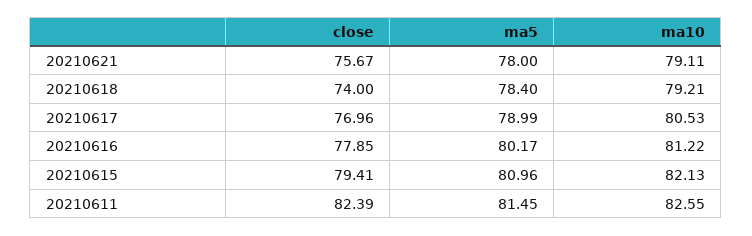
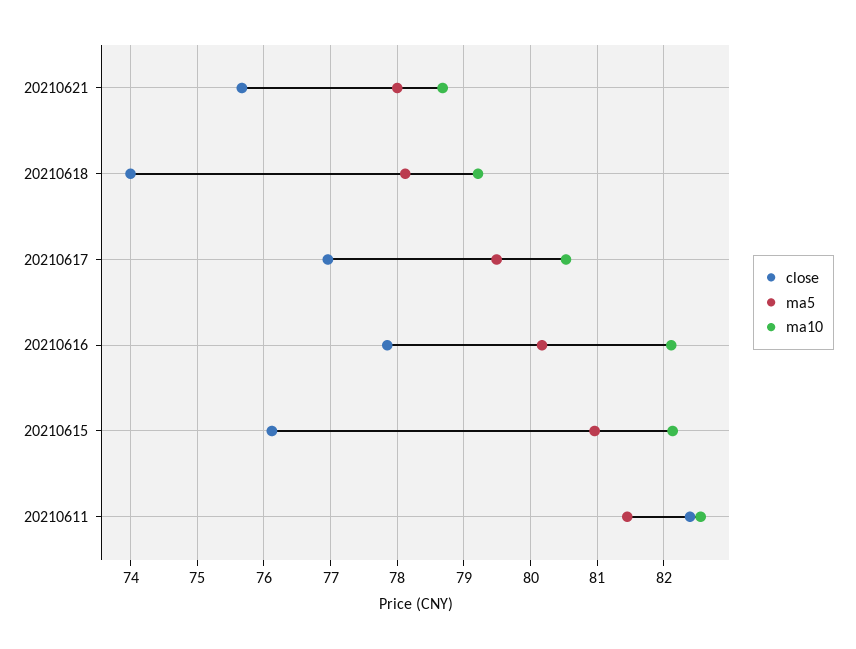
  {
    "close": {
      "20210621": 75.67,
      "20210618": 74,
      "20210617": 76.96,
      "20210616": 77.85,
-     "20210615": 79.41,
+     "20210615": 76.1,
      "20210611": 82.39
    },
    "ma5": {
      "20210621": 78,
-     "20210618": 78.4,
+     "20210618": 78.1,
-     "20210617": 78.99,
+     "20210617": 79.5,
      "20210616": 80.17,
      "20210615": 80.96,
      "20210611": 81.45
    },
    "ma10": {
-     "20210621": 79.11,
+     "20210621": 78.7,
      "20210618": 79.21,
      "20210617": 80.53,
-     "20210616": 81.22,
+     "20210616": 82.1,
      "20210615": 82.13,
      "20210611": 82.55
    }
  }

